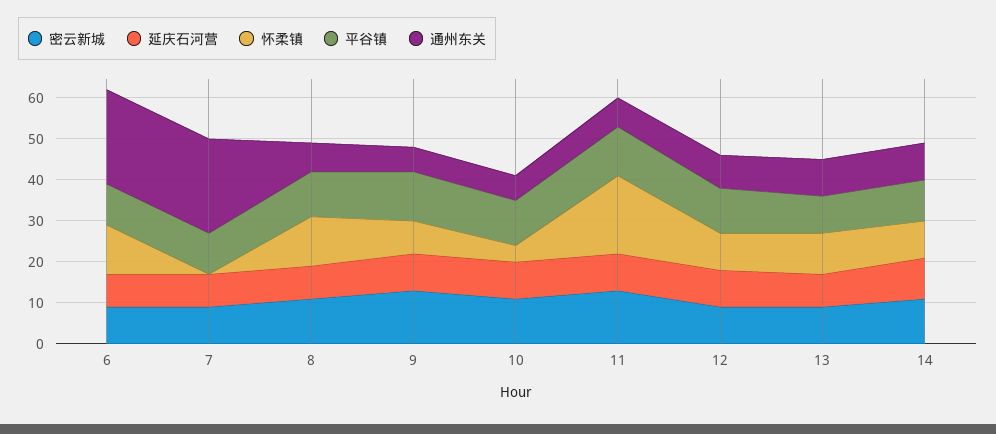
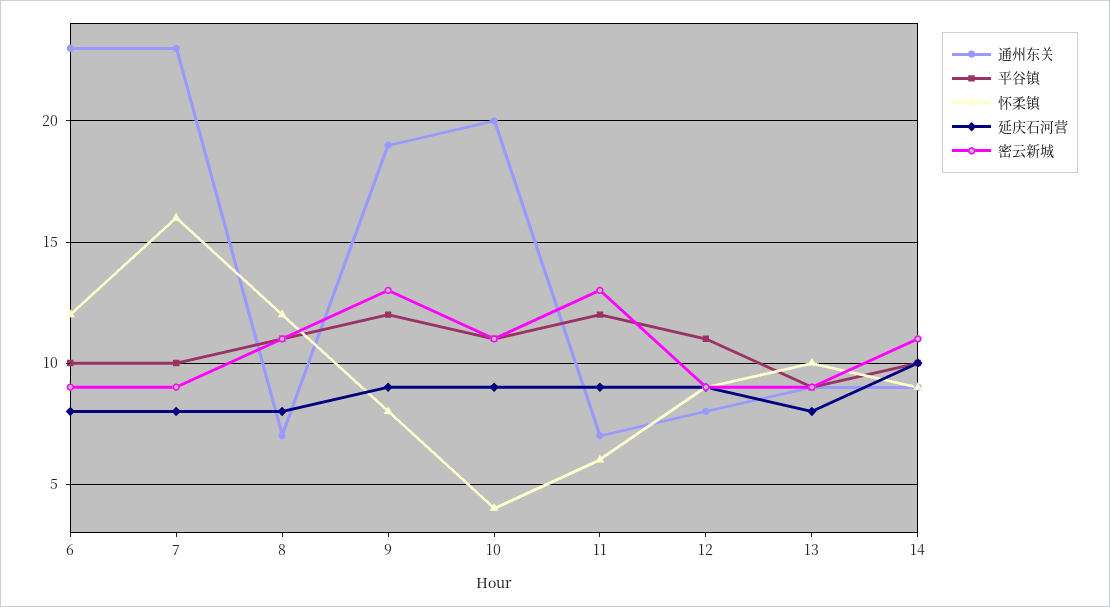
  {
    "密云新城": {
      "6": 9,
      "7": 9,
      "8": 11,
      "9": 13,
      "10": 11,
      "11": 13,
      "12": 9,
      "13": 9,
      "14": 11
    },
    "延庆石河营": {
      "6": 8,
      "7": 8,
      "8": 8,
      "9": 9,
      "10": 9,
      "11": 9,
      "12": 9,
      "13": 8,
      "14": 10
    },
    "怀柔镇": {
      "6": 12,
-     "7": 0,
+     "7": 16,
      "8": 12,
      "9": 8,
      "10": 4,
-     "11": 20,
+     "11": 6,
      "12": 9,
      "13": 10,
      "14": 9
    },
    "平谷镇": {
      "6": 10,
      "7": 10,
      "8": 11,
      "9": 12,
      "10": 11,
      "11": 12,
      "12": 11,
      "13": 9,
      "14": 10
    },
    "通州东关": {
      "6": 23,
      "7": 23,
      "8": 7,
-     "9": 5,
+     "9": 19,
-     "10": 5,
+     "10": 20,
      "11": 7,
      "12": 8,
      "13": 9,
      "14": 9
    }
  }

